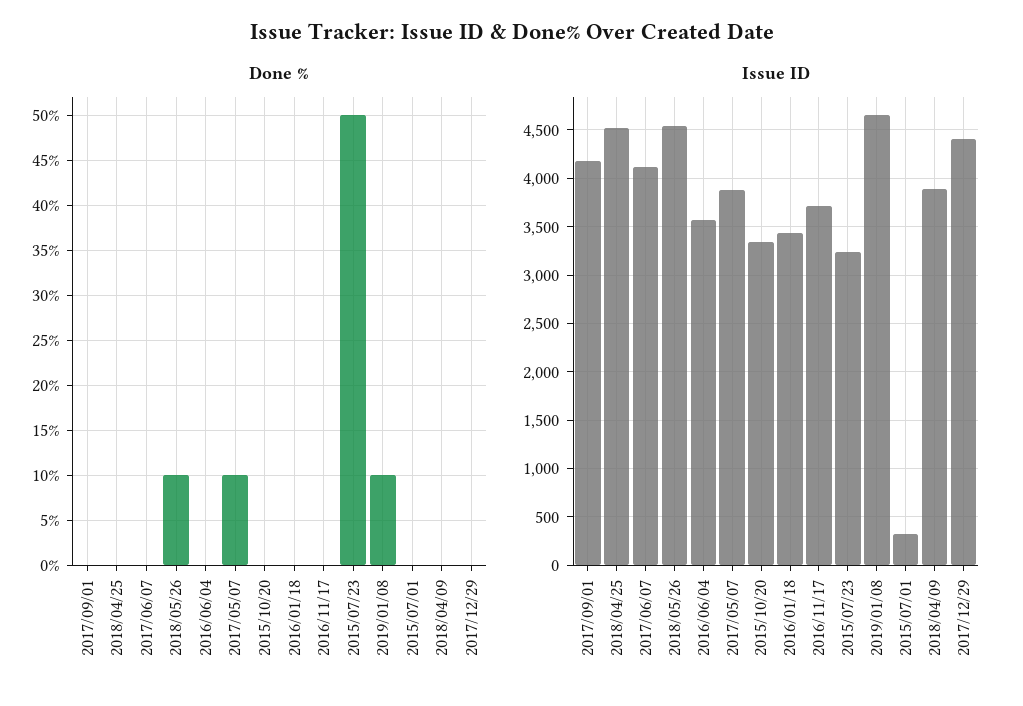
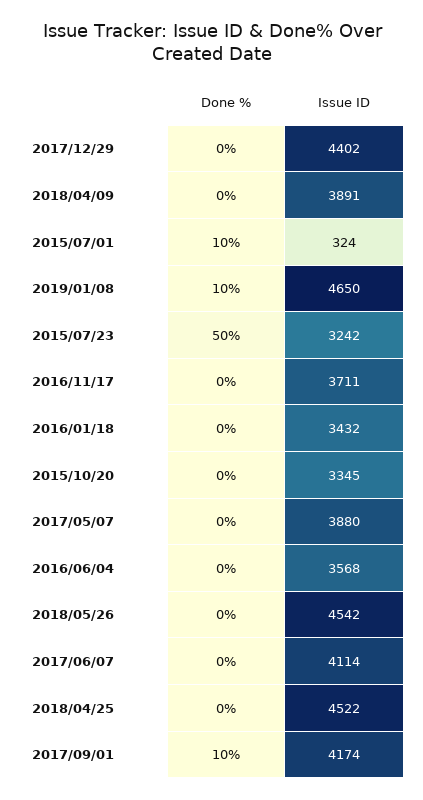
  {
    "Done %": {
-     "2017/09/01": 0,
+     "2017/09/01": 10,
      "2018/04/25": 0,
      "2017/06/07": 0,
-     "2018/05/26": 10,
+     "2018/05/26": 0,
      "2016/06/04": 0,
-     "2017/05/07": 10,
+     "2017/05/07": 0,
      "2015/10/20": 0,
      "2016/01/18": 0,
      "2016/11/17": 0,
      "2015/07/23": 50,
      "2019/01/08": 10,
-     "2015/07/01": 0,
+     "2015/07/01": 10,
      "2018/04/09": 0,
      "2017/12/29": 0
    },
    "Issue ID": {
      "2017/09/01": 4174,
      "2018/04/25": 4522,
      "2017/06/07": 4114,
      "2018/05/26": 4542,
      "2016/06/04": 3568,
      "2017/05/07": 3880,
      "2015/10/20": 3345,
      "2016/01/18": 3432,
      "2016/11/17": 3711,
      "2015/07/23": 3242,
      "2019/01/08": 4650,
      "2015/07/01": 324,
      "2018/04/09": 3891,
      "2017/12/29": 4402
    }
  }

